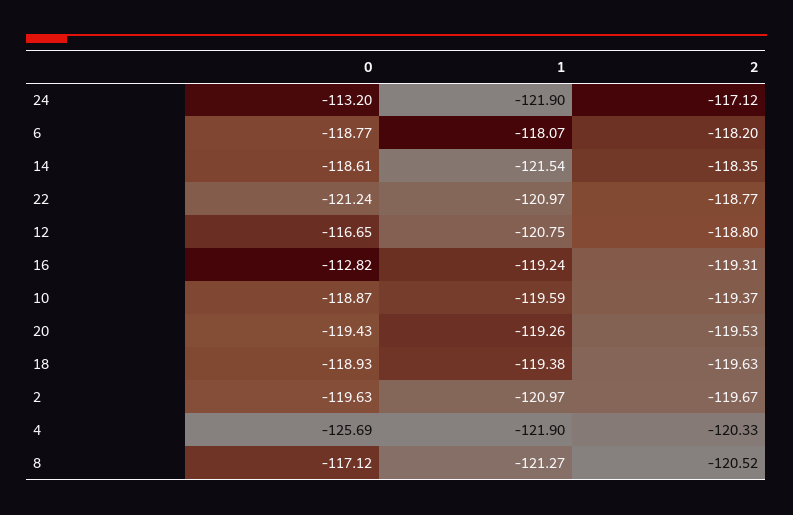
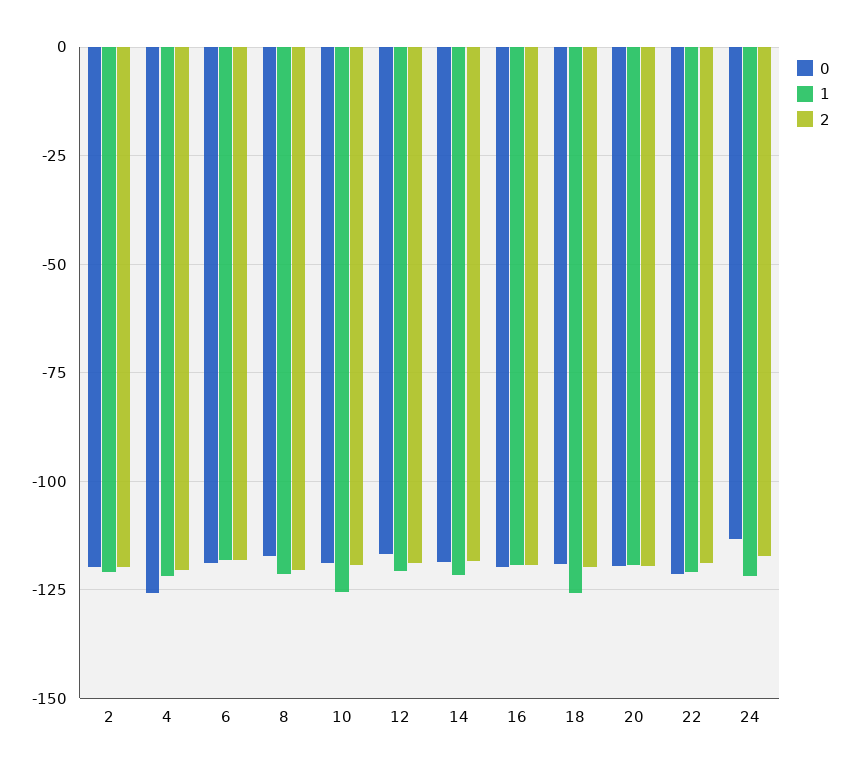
  {
    "0": {
      "24": -113.2,
      "6": -118.77,
      "14": -118.61,
      "22": -121.24,
      "12": -116.65,
-     "16": -112.82,
+     "16": -120,
      "10": -118.87,
      "20": -119.43,
      "18": -118.93,
      "2": -119.63,
      "4": -125.69,
      "8": -117.12
    },
    "1": {
      "24": -121.9,
      "6": -118.07,
      "14": -121.54,
      "22": -120.97,
      "12": -120.75,
      "16": -119.24,
-     "10": -119.59,
+     "10": -125,
      "20": -119.26,
-     "18": -119.38,
+     "18": -125,
      "2": -120.97,
      "4": -121.9,
      "8": -121.27
    },
    "2": {
      "24": -117.12,
      "6": -118.2,
      "14": -118.35,
      "22": -118.77,
      "12": -118.8,
      "16": -119.31,
      "10": -119.37,
      "20": -119.53,
      "18": -119.63,
      "2": -119.67,
      "4": -120.33,
      "8": -120.52
    }
  }

